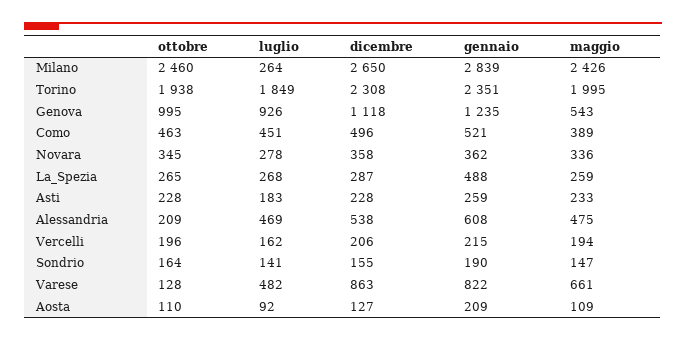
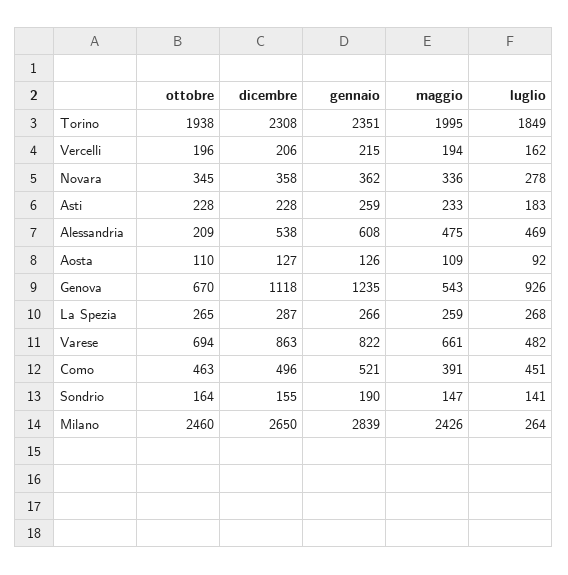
  {
    "ottobre": {
      "Milano": 2460,
      "Torino": 1938,
-     "Genova": 995,
+     "Genova": 670,
      "Como": 463,
      "Novara": 345,
      "La_Spezia": 265,
      "Asti": 228,
      "Alessandria": 209,
      "Vercelli": 196,
      "Sondrio": 164,
-     "Varese": 128,
+     "Varese": 694,
      "Aosta": 110
    },
    "luglio": {
      "Milano": 264,
      "Torino": 1849,
      "Genova": 926,
      "Como": 451,
      "Novara": 278,
      "La_Spezia": 268,
      "Asti": 183,
      "Alessandria": 469,
      "Vercelli": 162,
      "Sondrio": 141,
      "Varese": 482,
      "Aosta": 92
    },
    "dicembre": {
      "Milano": 2650,
      "Torino": 2308,
      "Genova": 1118,
      "Como": 496,
      "Novara": 358,
      "La_Spezia": 287,
      "Asti": 228,
      "Alessandria": 538,
      "Vercelli": 206,
      "Sondrio": 155,
      "Varese": 863,
      "Aosta": 127
    },
    "gennaio": {
      "Milano": 2839,
      "Torino": 2351,
      "Genova": 1235,
      "Como": 521,
      "Novara": 362,
-     "La_Spezia": 488,
+     "La_Spezia": 266,
      "Asti": 259,
      "Alessandria": 608,
      "Vercelli": 215,
      "Sondrio": 190,
      "Varese": 822,
-     "Aosta": 209
+     "Aosta": 126
    },
    "maggio": {
      "Milano": 2426,
      "Torino": 1995,
      "Genova": 543,
-     "Como": 389,
+     "Como": 391,
      "Novara": 336,
      "La_Spezia": 259,
      "Asti": 233,
      "Alessandria": 475,
      "Vercelli": 194,
      "Sondrio": 147,
      "Varese": 661,
      "Aosta": 109
    }
  }

